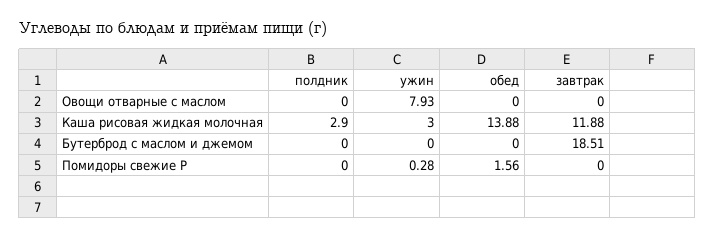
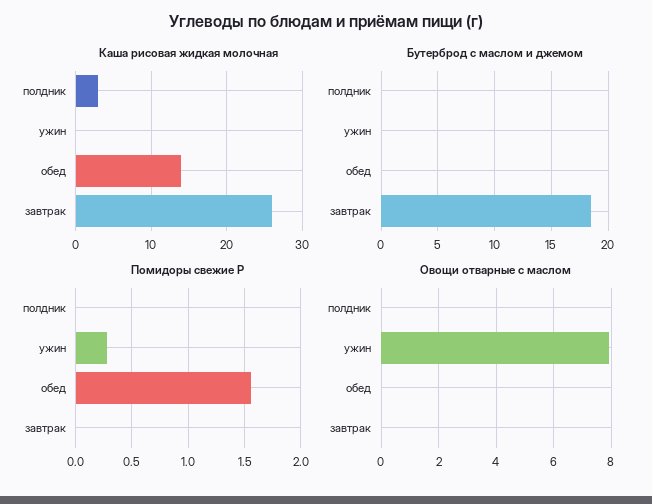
  {
    "Овощи отварные с маслом": {
      "полдник": 0,
      "ужин": 7.93,
      "обед": 0,
      "завтрак": 0
    },
    "Каша рисовая жидкая молочная": {
      "полдник": 2.9,
-     "ужин": 3,
+     "ужин": 0,
      "обед": 13.88,
-     "завтрак": 11.88
+     "завтрак": 26
    },
    "Бутерброд с маслом и джемом": {
      "полдник": 0,
      "ужин": 0,
      "обед": 0,
      "завтрак": 18.51
    },
    "Помидоры свежие Р": {
      "полдник": 0,
      "ужин": 0.28,
      "обед": 1.56,
      "завтрак": 0
    }
  }

